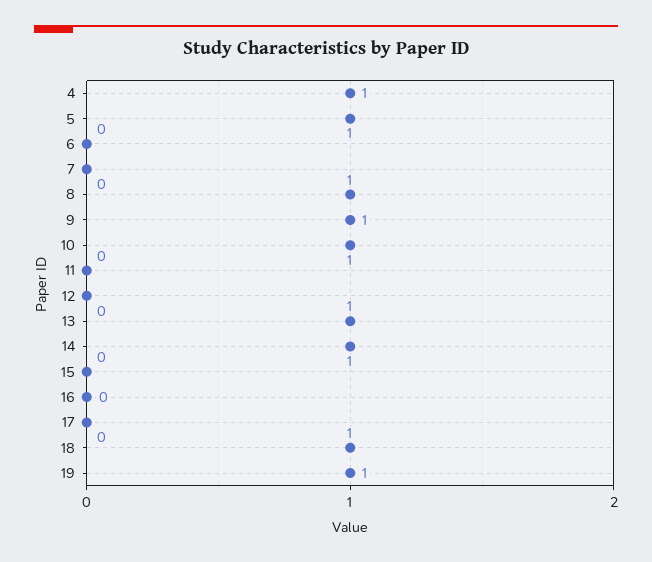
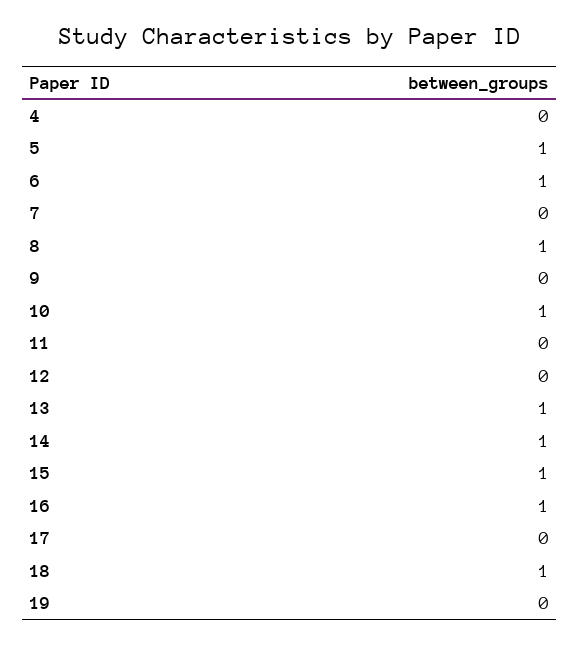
  {
-   "4": 1,
+   "4": 0,
    "5": 1,
-   "6": 0,
+   "6": 1,
    "7": 0,
    "8": 1,
-   "9": 1,
+   "9": 0,
    "10": 1,
    "11": 0,
    "12": 0,
    "13": 1,
    "14": 1,
-   "15": 0,
+   "15": 1,
-   "16": 0,
+   "16": 1,
    "17": 0,
    "18": 1,
-   "19": 1
+   "19": 0
  }

